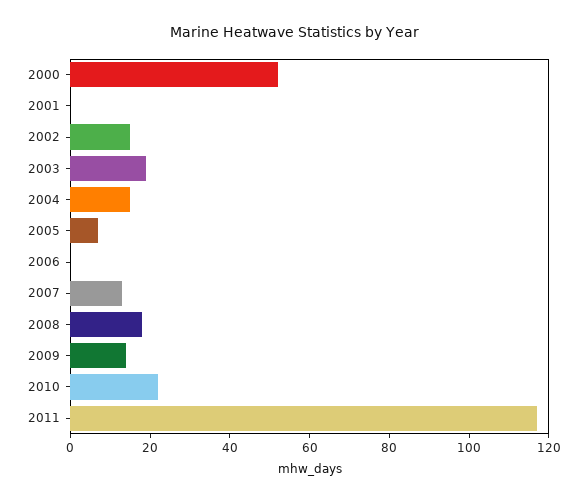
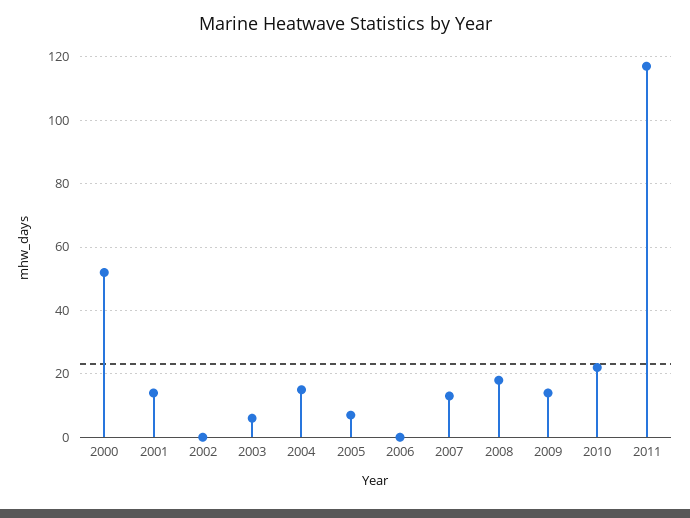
  {
    "2000": 50,
-   "2001": 0,
+   "2001": 15,
-   "2002": 15,
+   "2002": 0,
-   "2003": 20,
+   "2003": 5,
    "2004": 15,
    "2005": 5,
    "2006": 0,
    "2007": 15,
    "2008": 20,
    "2009": 15,
    "2010": 20,
    "2011": 115
  }

